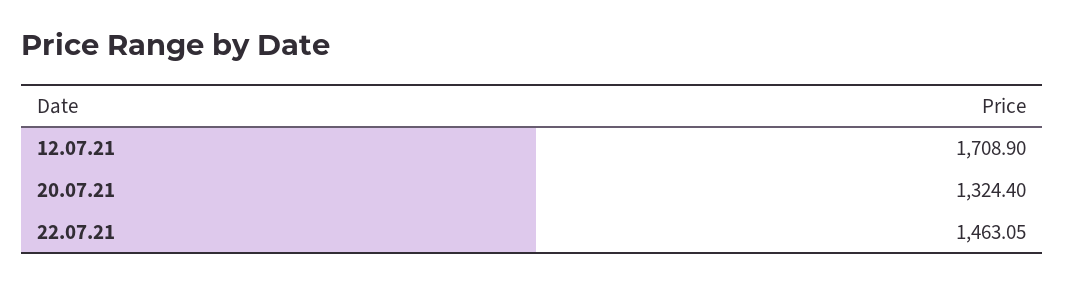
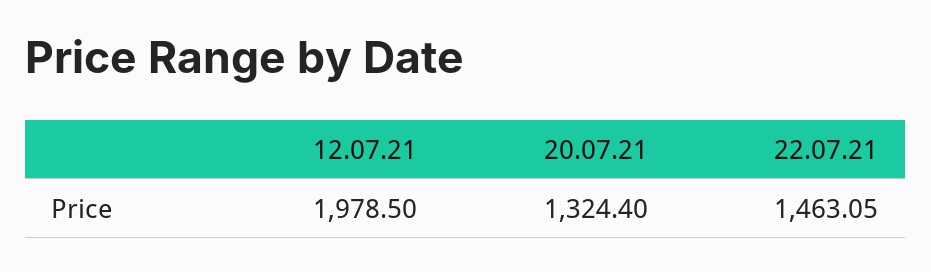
  {
-   "12.07.21": 1708.9,
+   "12.07.21": 1978.5,
    "20.07.21": 1324.4,
    "22.07.21": 1463.05
  }

